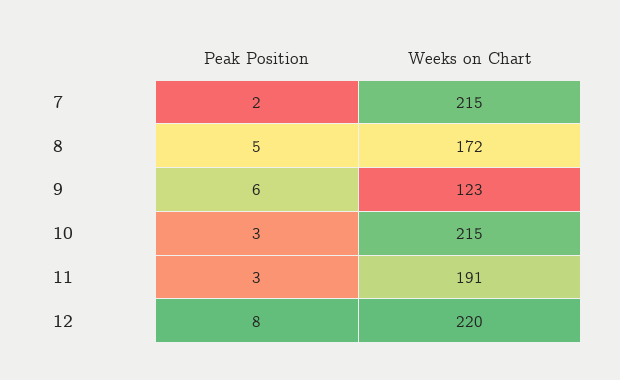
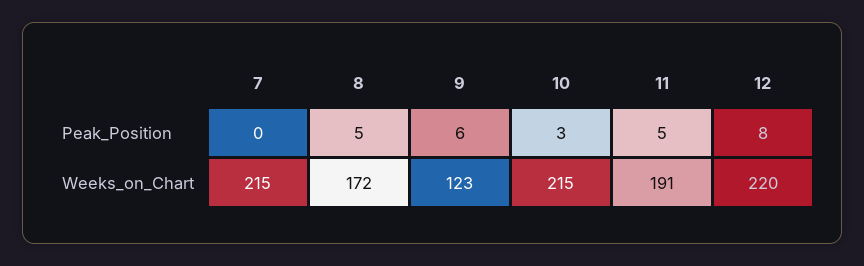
  {
    "Peak Position": {
-     "7": 2,
+     "7": 0,
      "8": 5,
      "9": 6,
      "10": 3,
-     "11": 3,
+     "11": 5,
      "12": 8
    },
    "Weeks on Chart": {
      "7": 215,
      "8": 172,
      "9": 123,
      "10": 215,
      "11": 191,
      "12": 220
    }
  }

